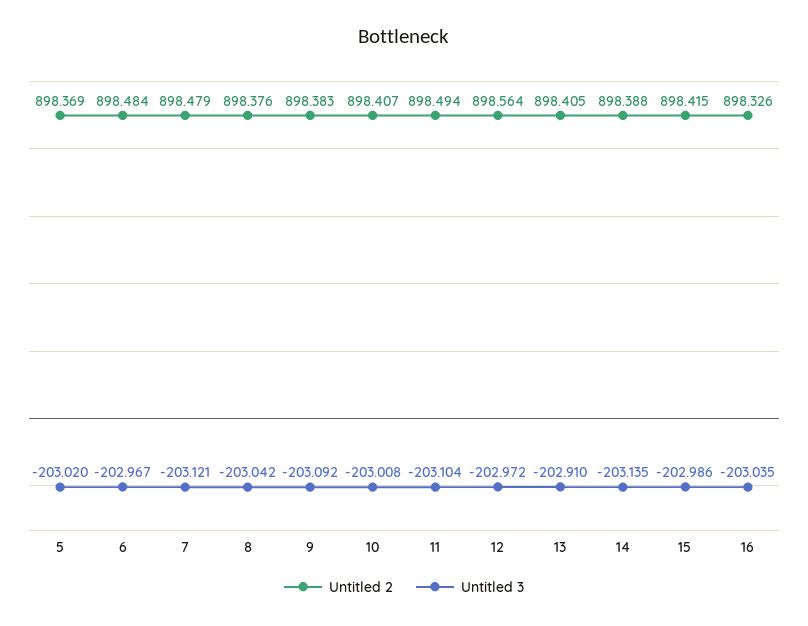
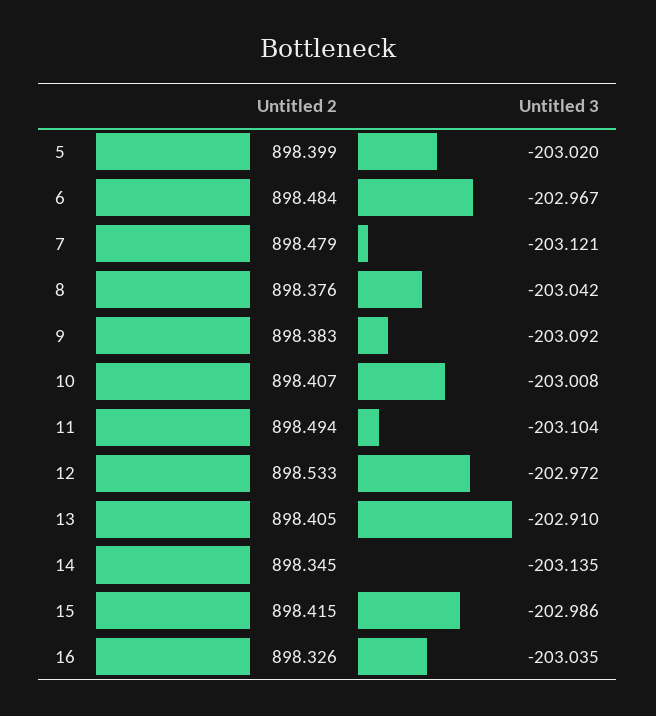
  {
    "Untitled 2": {
-     "5": 898.369,
+     "5": 898.399,
      "6": 898.484,
      "7": 898.479,
      "8": 898.376,
      "9": 898.383,
      "10": 898.407,
      "11": 898.494,
-     "12": 898.564,
+     "12": 898.533,
      "13": 898.405,
-     "14": 898.388,
+     "14": 898.345,
      "15": 898.415,
      "16": 898.326
    },
    "Untitled 3": {
      "5": -203.02,
      "6": -202.967,
      "7": -203.121,
      "8": -203.042,
      "9": -203.092,
      "10": -203.008,
      "11": -203.104,
      "12": -202.972,
      "13": -202.91,
      "14": -203.135,
      "15": -202.986,
      "16": -203.035
    }
  }

